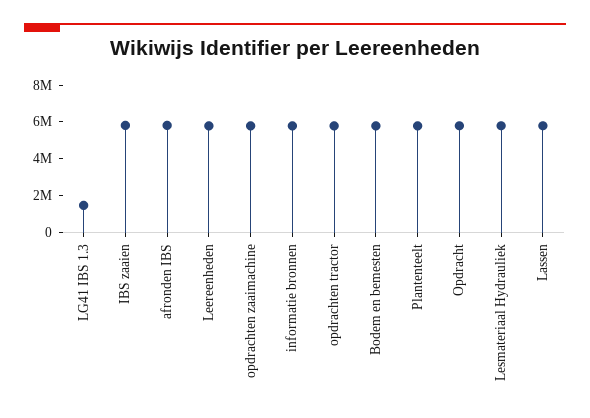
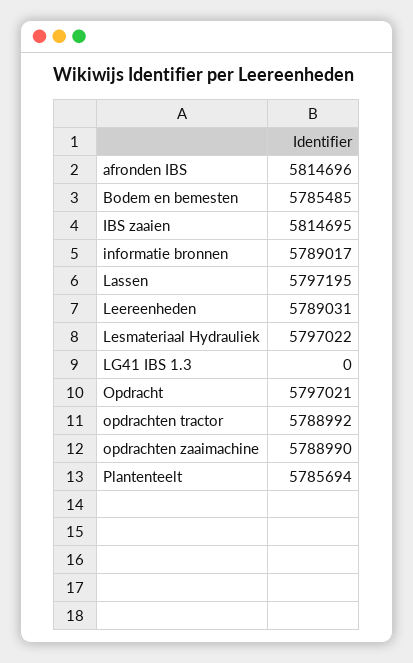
  {
-   "LG41 IBS 1.3": 1500000,
+   "LG41 IBS 1.3": 0,
    "IBS zaaien": 5814695,
    "afronden IBS": 5814696,
    "Leereenheden": 5789031,
    "opdrachten zaaimachine": 5788990,
    "informatie bronnen": 5789017,
    "opdrachten tractor": 5788992,
    "Bodem en bemesten": 5785485,
    "Plantenteelt": 5785694,
    "Opdracht": 5797021,
    "Lesmateriaal Hydrauliek": 5797022,
    "Lassen": 5797195
  }

